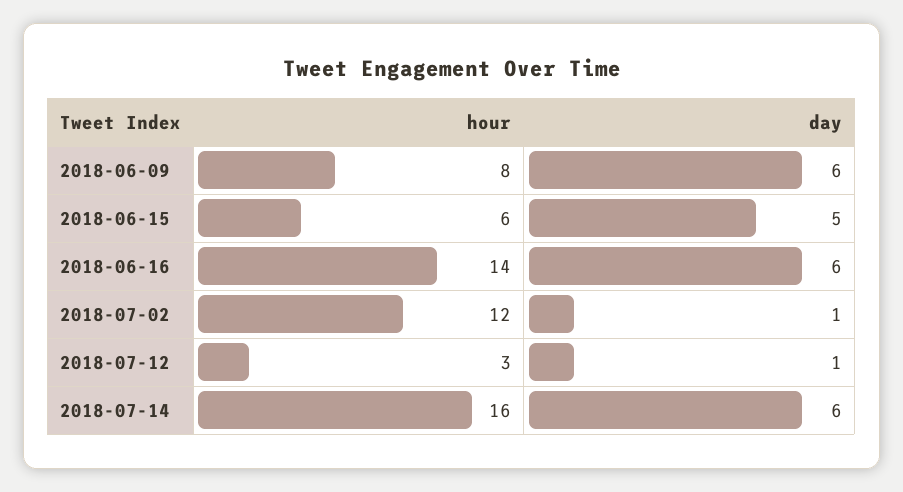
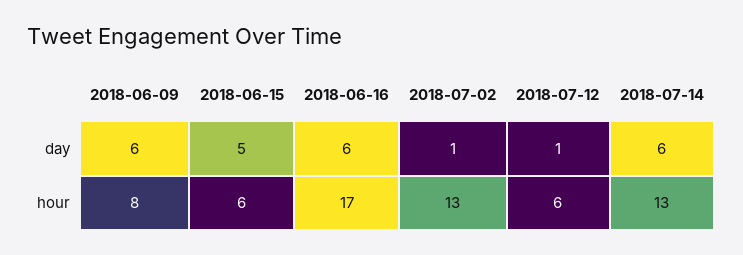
  {
    "hour": {
      "2018-06-09": 8,
      "2018-06-15": 6,
-     "2018-06-16": 14,
+     "2018-06-16": 17,
-     "2018-07-02": 12,
+     "2018-07-02": 13,
-     "2018-07-12": 3,
+     "2018-07-12": 6,
-     "2018-07-14": 16
+     "2018-07-14": 13
    },
    "day": {
      "2018-06-09": 6,
      "2018-06-15": 5,
      "2018-06-16": 6,
      "2018-07-02": 1,
      "2018-07-12": 1,
      "2018-07-14": 6
    }
  }

